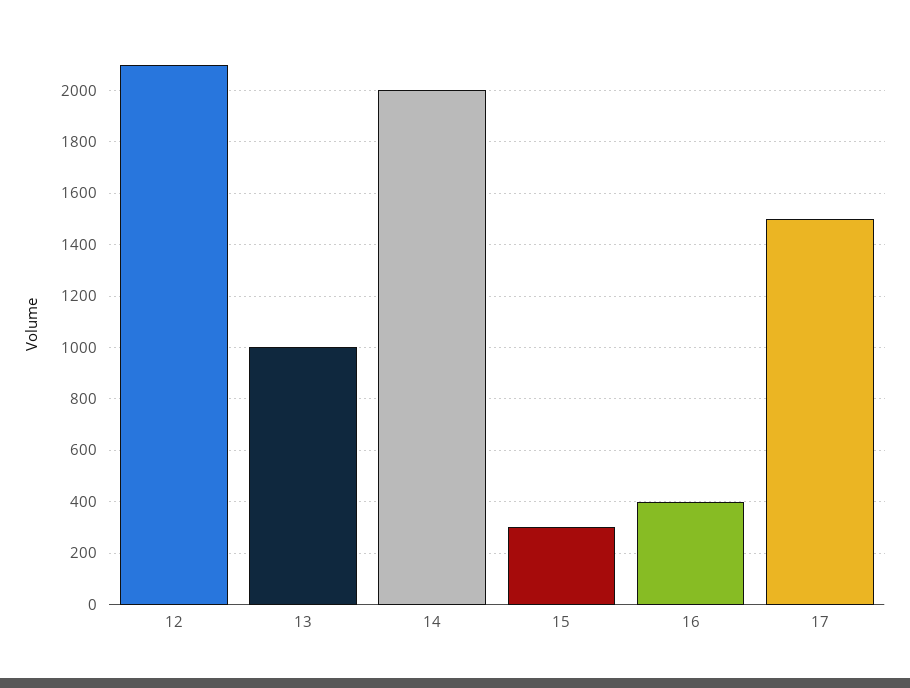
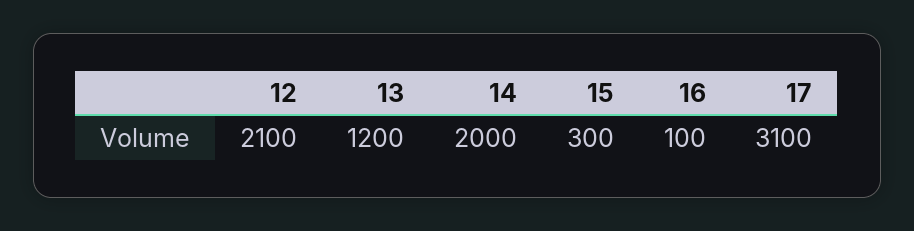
  {
    "12": 2100,
-   "13": 1000,
+   "13": 1200,
    "14": 2000,
    "15": 300,
-   "16": 400,
+   "16": 100,
-   "17": 1500
+   "17": 3100
  }

